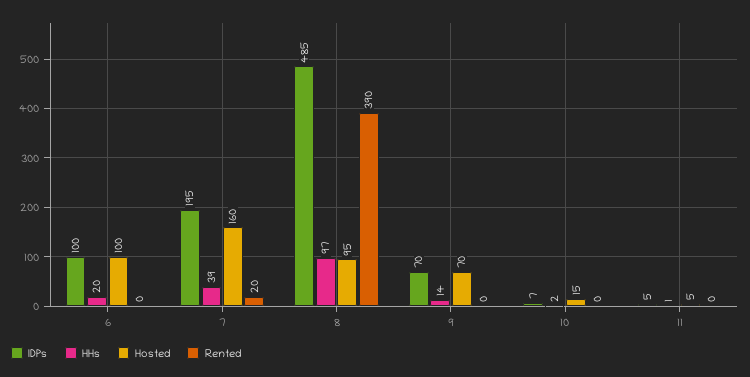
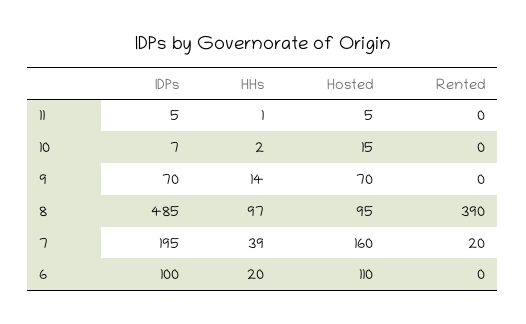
  {
    "IDPs": {
      "6": 100,
      "7": 195,
      "8": 485,
      "9": 70,
      "10": 7,
      "11": 5
    },
    "HHs": {
      "6": 20,
      "7": 39,
      "8": 97,
      "9": 14,
      "10": 2,
      "11": 1
    },
    "Hosted": {
-     "6": 100,
+     "6": 110,
      "7": 160,
      "8": 95,
      "9": 70,
      "10": 15,
      "11": 5
    },
    "Rented": {
      "6": 0,
      "7": 20,
      "8": 390,
      "9": 0,
      "10": 0,
      "11": 0
    }
  }

